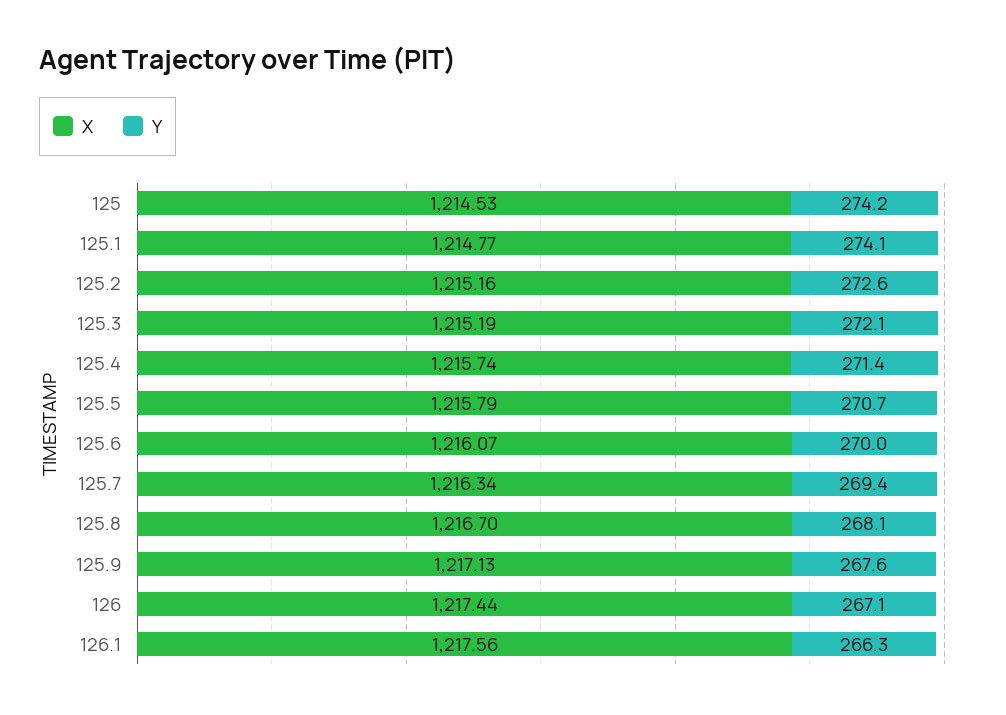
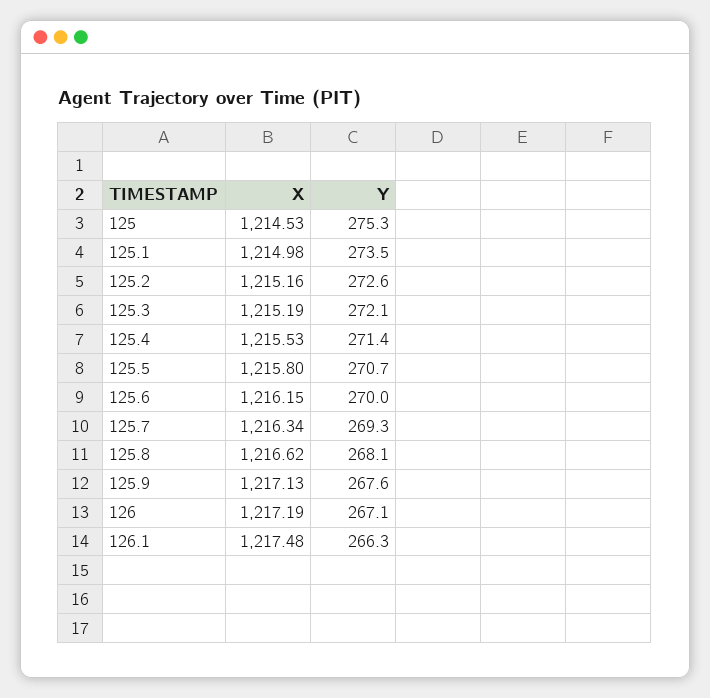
  {
    "X": {
      "125": 1214.53,
-     "125.1": 1214.77,
+     "125.1": 1214.98,
      "125.2": 1215.16,
      "125.3": 1215.19,
-     "125.4": 1215.74,
+     "125.4": 1215.53,
-     "125.5": 1215.79,
+     "125.5": 1215.8,
-     "125.6": 1216.07,
+     "125.6": 1216.15,
      "125.7": 1216.34,
-     "125.8": 1216.7,
+     "125.8": 1216.62,
      "125.9": 1217.13,
-     "126": 1217.44,
+     "126": 1217.19,
-     "126.1": 1217.56
+     "126.1": 1217.48
    },
    "Y": {
-     "125": 274.2,
+     "125": 275.3,
-     "125.1": 274.1,
+     "125.1": 273.5,
      "125.2": 272.6,
      "125.3": 272.1,
      "125.4": 271.4,
      "125.5": 270.7,
      "125.6": 270,
-     "125.7": 269.4,
+     "125.7": 269.3,
      "125.8": 268.1,
      "125.9": 267.6,
      "126": 267.1,
      "126.1": 266.3
    }
  }

